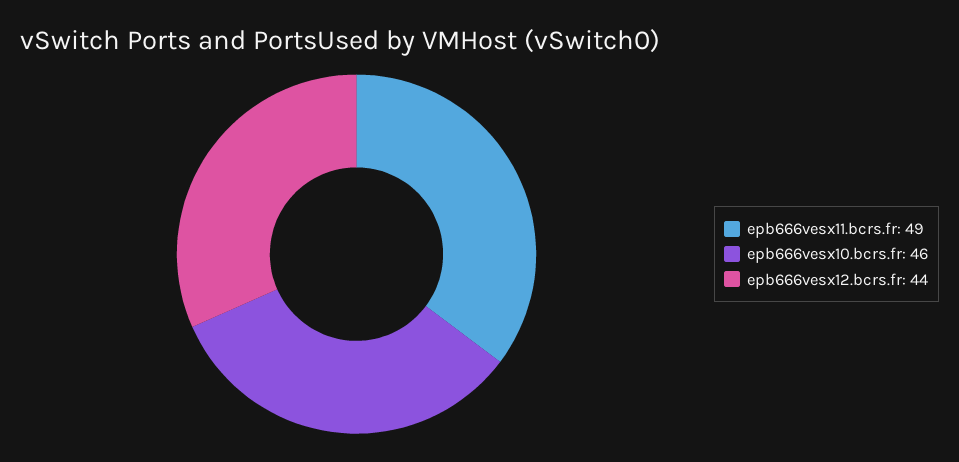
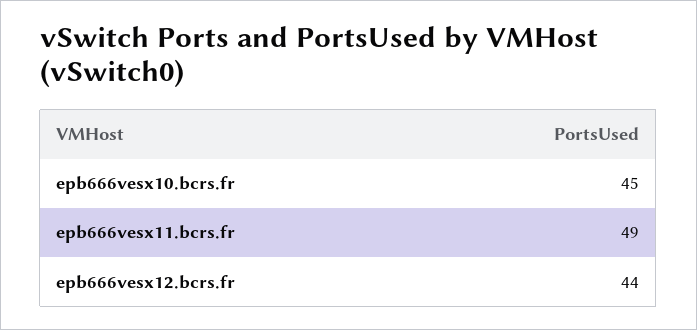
  {
    "epb666vesx11.bcrs.fr": 49,
-   "epb666vesx10.bcrs.fr": 46,
+   "epb666vesx10.bcrs.fr": 45,
    "epb666vesx12.bcrs.fr": 44
  }

